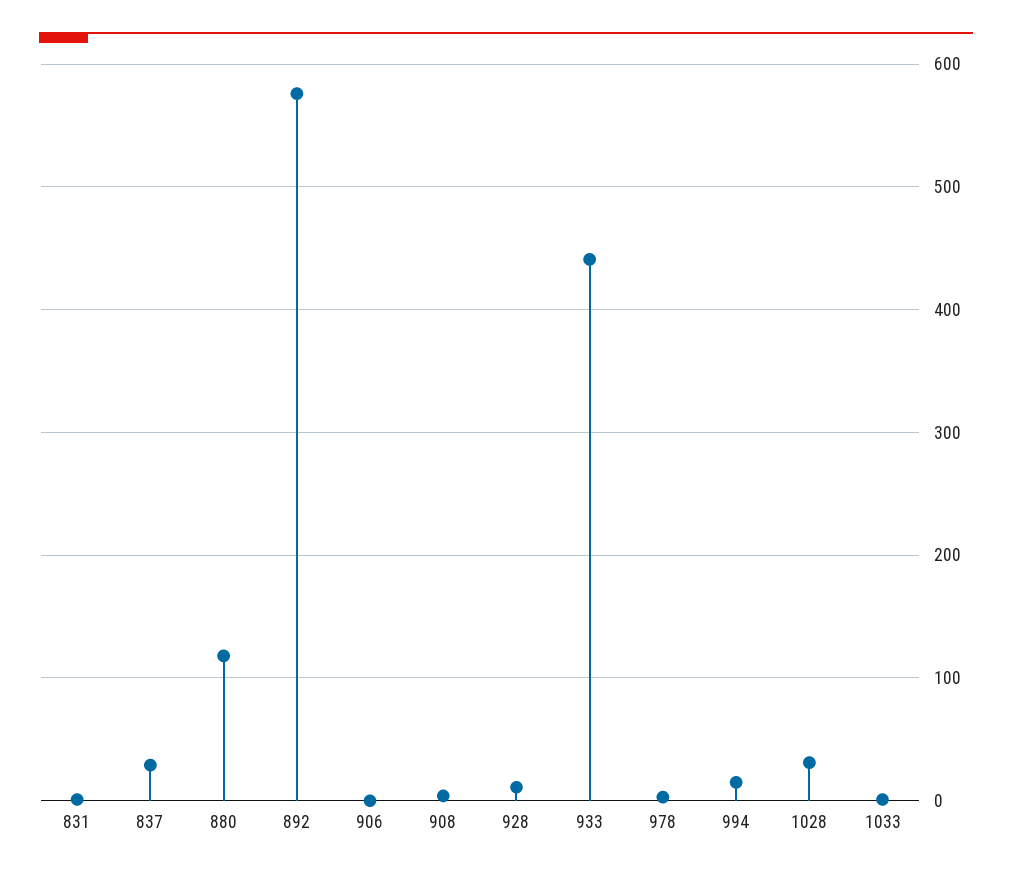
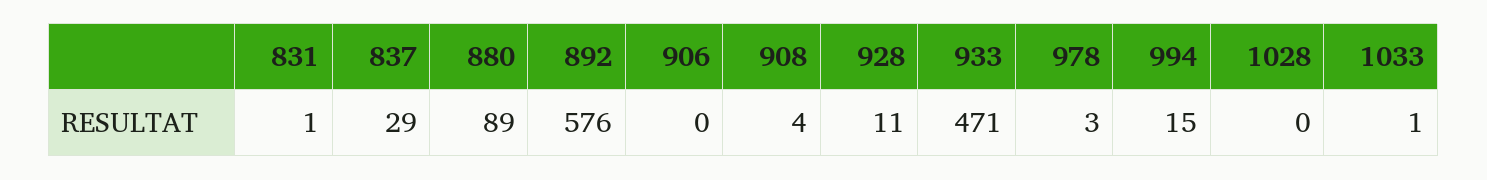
  {
    "831": 1,
    "837": 29,
-   "880": 120,
+   "880": 89,
    "892": 576,
    "906": 0,
    "908": 4,
    "928": 11,
-   "933": 440,
+   "933": 471,
    "978": 3,
    "994": 15,
-   "1028": 30,
+   "1028": 0,
    "1033": 1
  }

